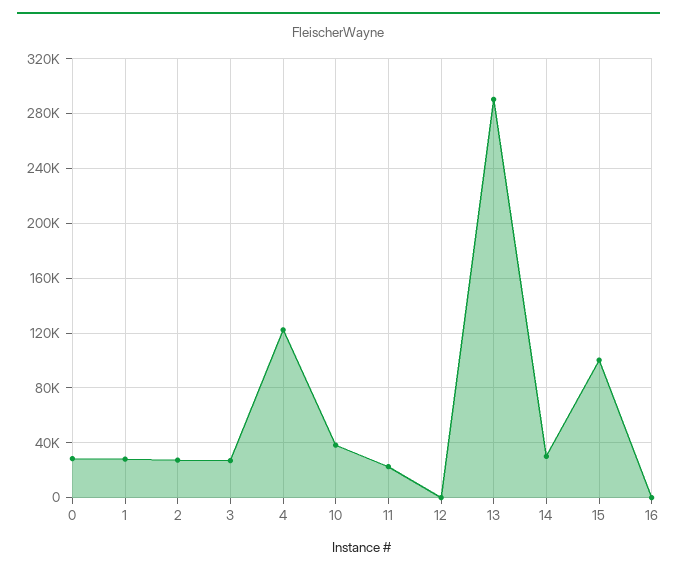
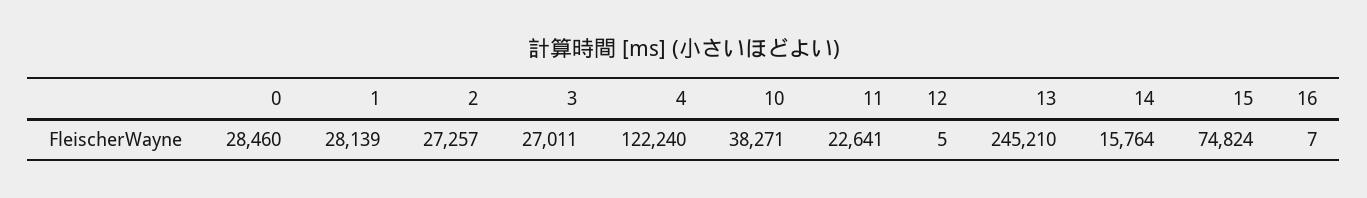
  {
    "0": 28460,
    "1": 28139,
    "2": 27257,
    "3": 27011,
    "4": 122240,
    "10": 38271,
    "11": 22641,
    "12": 5,
-   "13": 290000,
+   "13": 245210,
-   "14": 30000,
+   "14": 15764,
-   "15": 100000,
+   "15": 74824,
    "16": 7
  }

